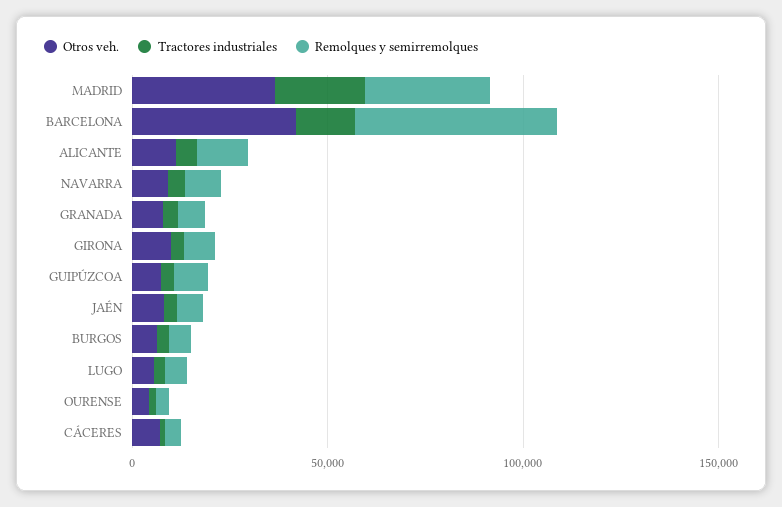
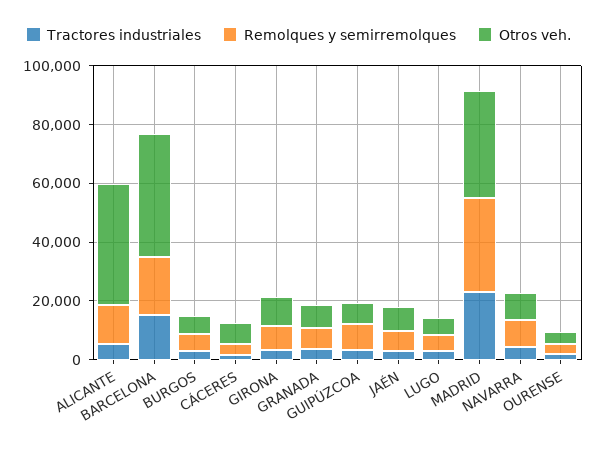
  {
    "Otros veh.": {
      "MADRID": 35000,
      "BARCELONA": 40000,
-     "ALICANTE": 10000,
+     "ALICANTE": 40000,
      "NAVARRA": 10000,
      "GRANADA": 10000,
      "GIRONA": 10000,
      "GUIPÚZCOA": 5000,
      "JAÉN": 10000,
      "BURGOS": 5000,
      "LUGO": 5000,
      "OURENSE": 5000,
      "CÁCERES": 5000
    },
    "Tractores industriales": {
      "MADRID": 25000,
      "BARCELONA": 15000,
      "ALICANTE": 5000,
      "NAVARRA": 5000,
      "GRANADA": 5000,
      "GIRONA": 5000,
      "GUIPÚZCOA": 5000,
      "JAÉN": 5000,
      "BURGOS": 5000,
      "LUGO": 5000,
      "OURENSE": 0,
      "CÁCERES": 0
    },
    "Remolques y semirremolques": {
      "MADRID": 30000,
-     "BARCELONA": 50000,
+     "BARCELONA": 20000,
      "ALICANTE": 15000,
      "NAVARRA": 10000,
      "GRANADA": 5000,
      "GIRONA": 10000,
      "GUIPÚZCOA": 10000,
      "JAÉN": 5000,
      "BURGOS": 5000,
      "LUGO": 5000,
      "OURENSE": 5000,
      "CÁCERES": 5000
    }
  }

